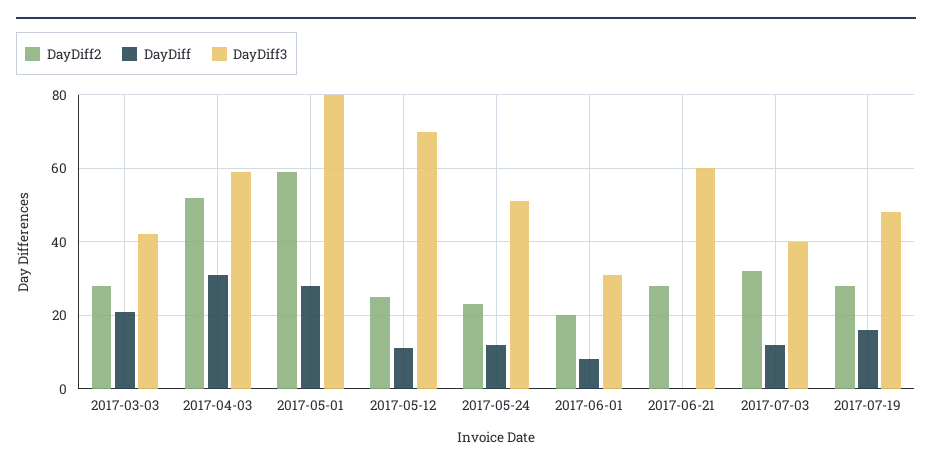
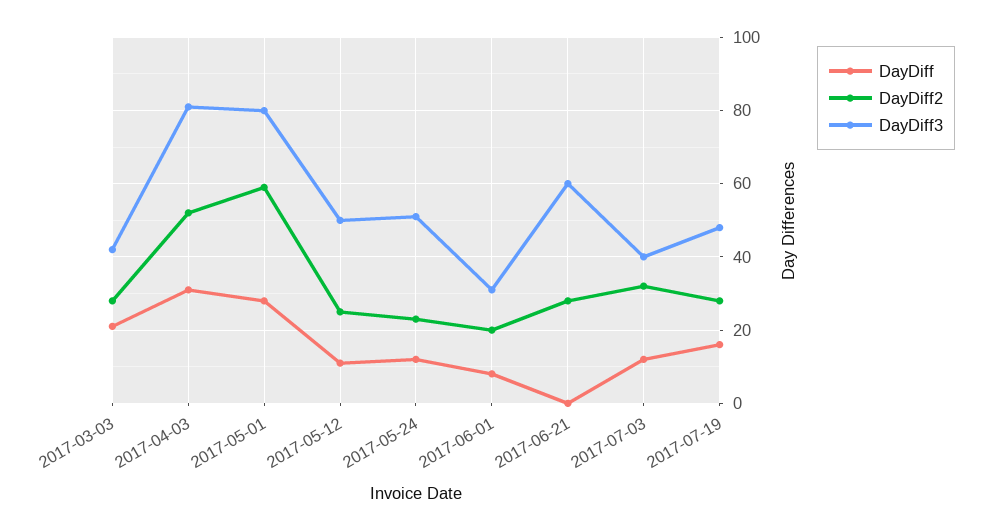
  {
    "DayDiff2": {
      "2017-03-03": 30,
      "2017-04-03": 50,
      "2017-05-01": 60,
      "2017-05-12": 25,
      "2017-05-24": 25,
      "2017-06-01": 20,
      "2017-06-21": 30,
      "2017-07-03": 30,
      "2017-07-19": 30
    },
    "DayDiff": {
      "2017-03-03": 20,
      "2017-04-03": 30,
      "2017-05-01": 30,
      "2017-05-12": 10,
      "2017-05-24": 10,
      "2017-06-01": 10,
      "2017-06-21": 0,
      "2017-07-03": 10,
      "2017-07-19": 15
    },
    "DayDiff3": {
      "2017-03-03": 40,
-     "2017-04-03": 60,
+     "2017-04-03": 80,
      "2017-05-01": 80,
-     "2017-05-12": 70,
+     "2017-05-12": 50,
      "2017-05-24": 50,
      "2017-06-01": 30,
      "2017-06-21": 60,
      "2017-07-03": 40,
      "2017-07-19": 50
    }
  }

